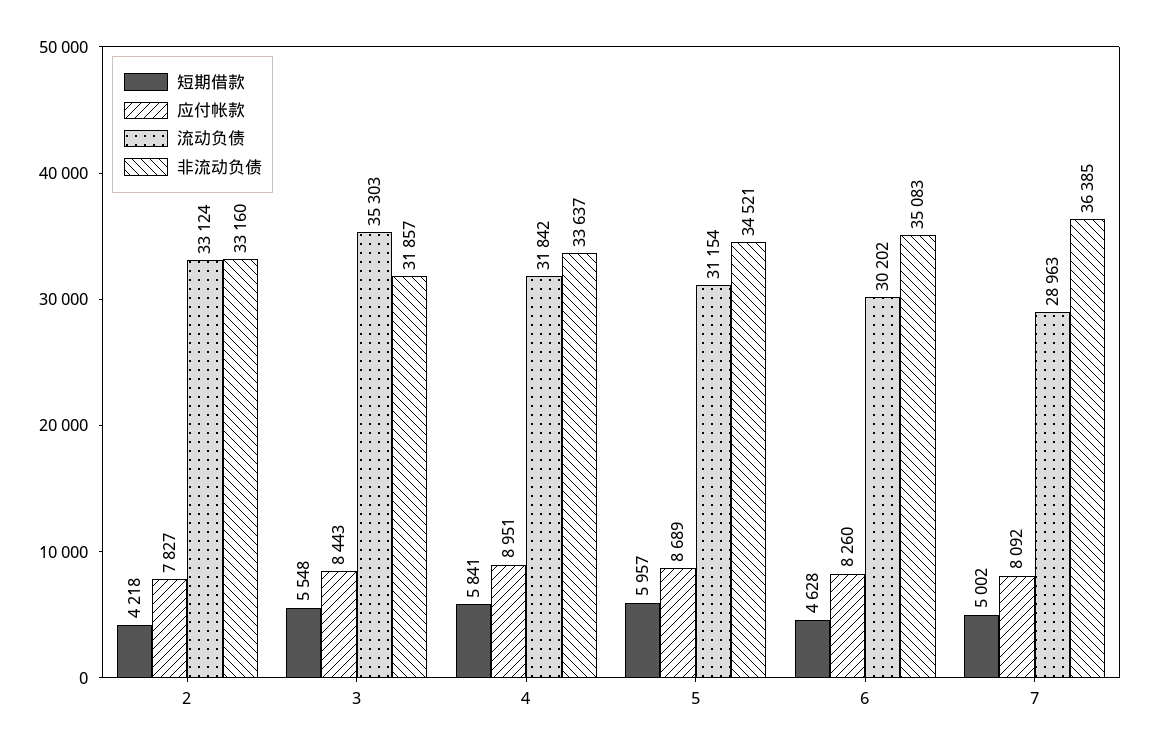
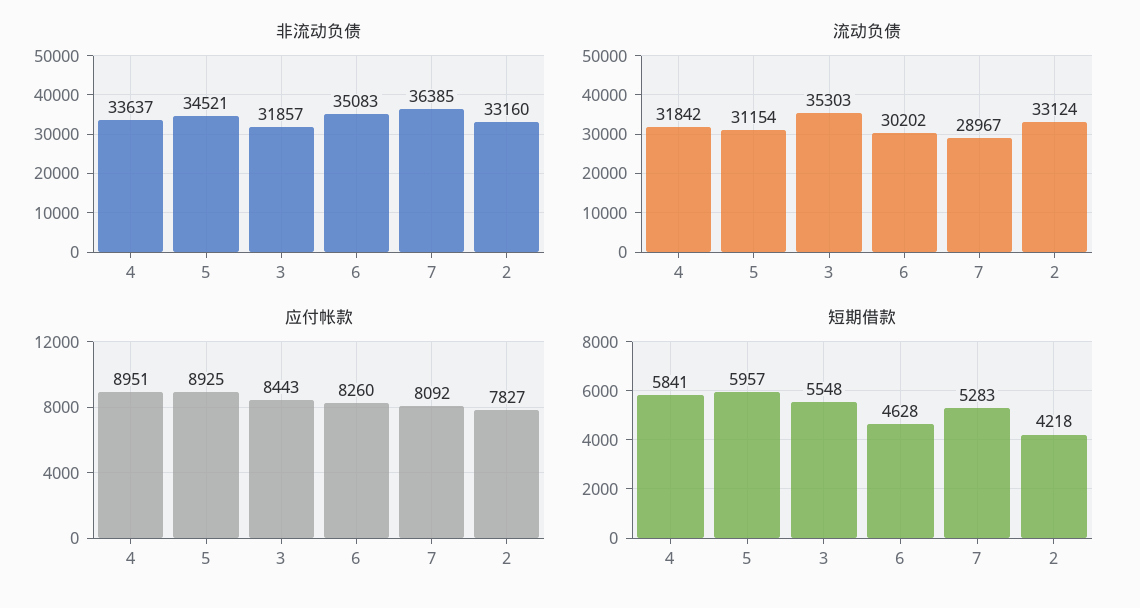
  {
    "短期借款": {
      "2": 4218,
      "3": 5548,
      "4": 5841,
      "5": 5957,
      "6": 4628,
-     "7": 5002
+     "7": 5283
    },
    "应付帐款": {
      "2": 7827,
      "3": 8443,
      "4": 8951,
-     "5": 8689,
+     "5": 8925,
      "6": 8260,
      "7": 8092
    },
    "流动负债": {
      "2": 33124,
      "3": 35303,
      "4": 31842,
      "5": 31154,
      "6": 30202,
-     "7": 28963
+     "7": 28967
    },
    "非流动负债": {
      "2": 33160,
      "3": 31857,
      "4": 33637,
      "5": 34521,
      "6": 35083,
      "7": 36385
    }
  }

